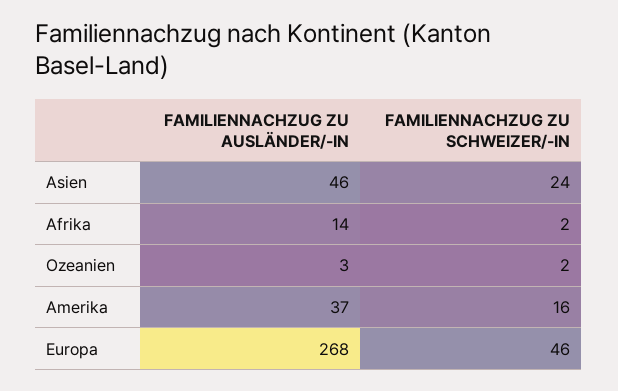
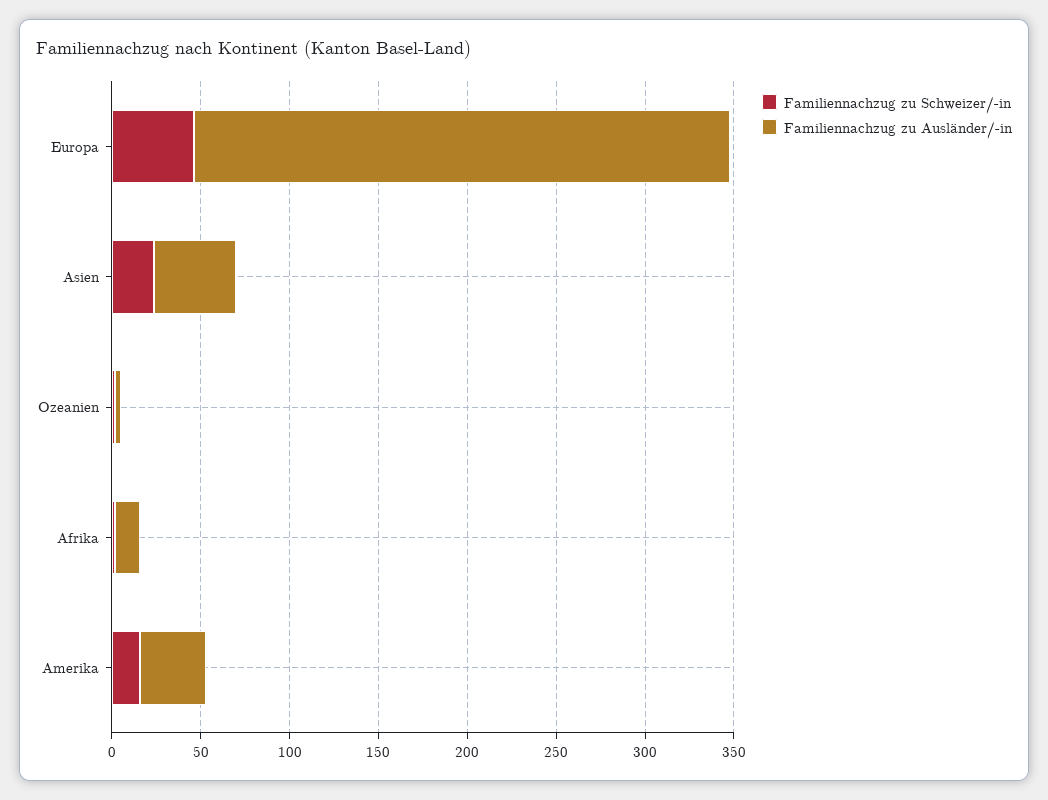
  {
    "FAMILIENNACHZUG ZU AUSLÄNDER/-IN": {
      "Asien": 46,
      "Afrika": 14,
      "Ozeanien": 3,
      "Amerika": 37,
-     "Europa": 268
+     "Europa": 300
    },
    "FAMILIENNACHZUG ZU SCHWEIZER/-IN": {
      "Asien": 24,
      "Afrika": 2,
      "Ozeanien": 2,
      "Amerika": 16,
      "Europa": 46
    }
  }

